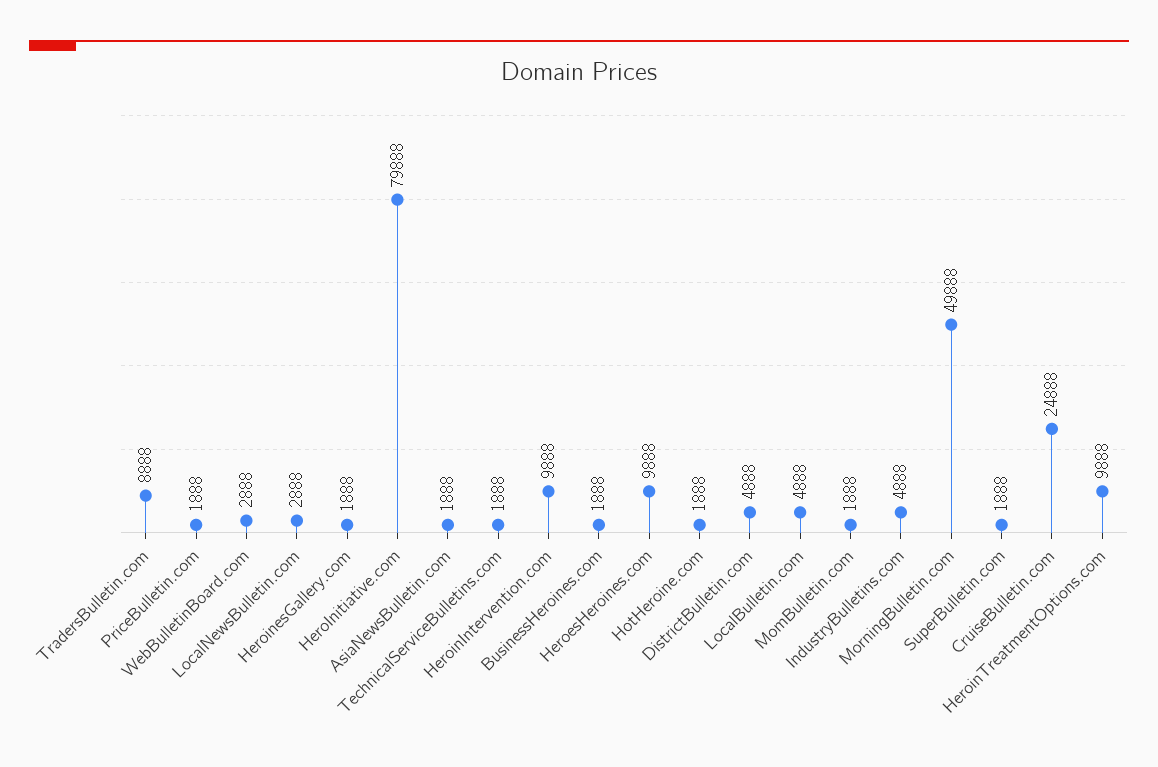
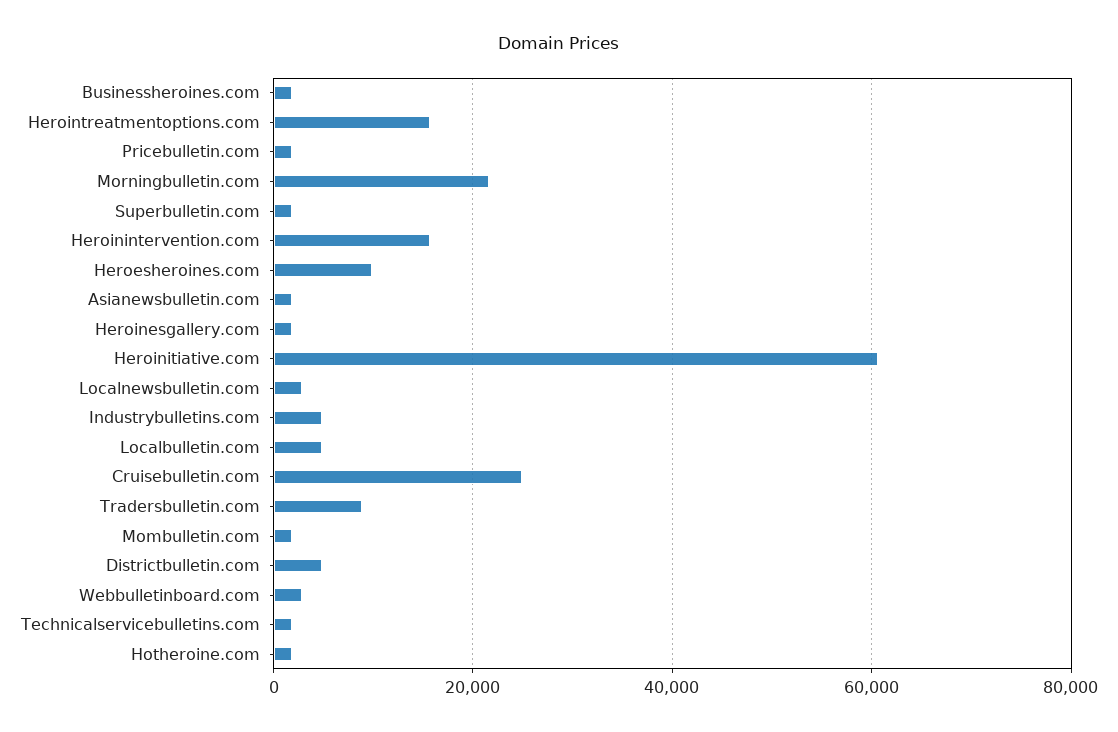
  {
    "TradersBulletin.com": 8888,
    "PriceBulletin.com": 1888,
    "WebBulletinBoard.com": 2888,
    "LocalNewsBulletin.com": 2888,
    "HeroinesGallery.com": 1888,
-   "HeroInitiative.com": 79888,
+   "HeroInitiative.com": 60000,
    "AsiaNewsBulletin.com": 1888,
    "TechnicalServiceBulletins.com": 1888,
-   "HeroinIntervention.com": 9888,
+   "HeroinIntervention.com": 16000,
    "BusinessHeroines.com": 1888,
    "HeroesHeroines.com": 9888,
    "HotHeroine.com": 1888,
    "DistrictBulletin.com": 4888,
    "LocalBulletin.com": 4888,
    "MomBulletin.com": 1888,
    "IndustryBulletins.com": 4888,
-   "MorningBulletin.com": 49888,
+   "MorningBulletin.com": 22000,
    "SuperBulletin.com": 1888,
    "CruiseBulletin.com": 24888,
-   "HeroinTreatmentOptions.com": 9888
+   "HeroinTreatmentOptions.com": 16000
  }

